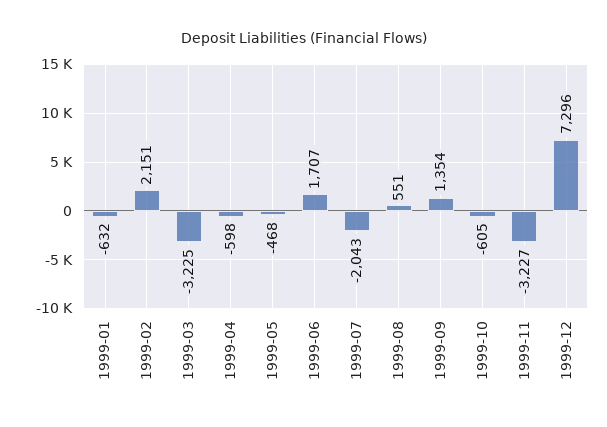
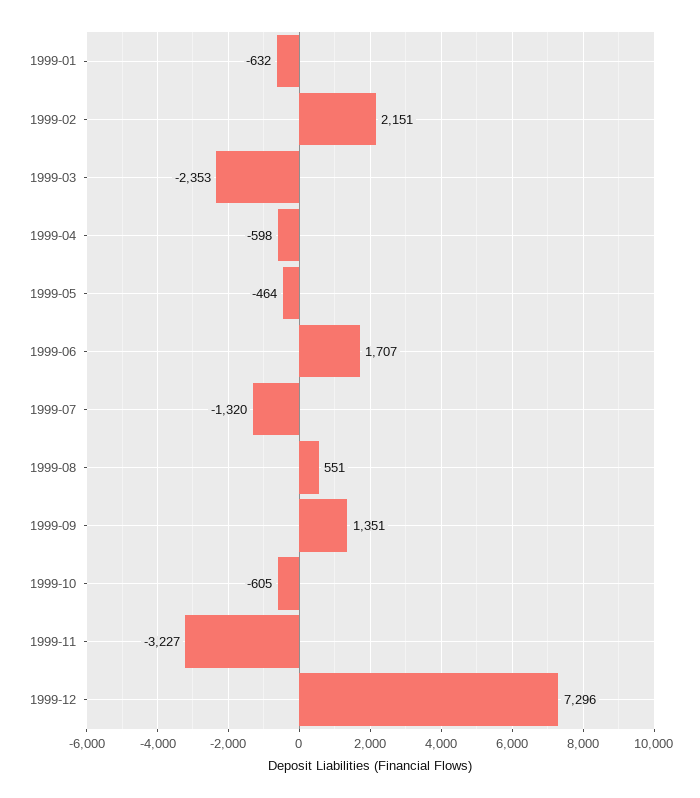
  {
    "1999-01": -632,
    "1999-02": 2151,
-   "1999-03": -3225,
+   "1999-03": -2353,
    "1999-04": -598,
-   "1999-05": -468,
+   "1999-05": -464,
    "1999-06": 1707,
-   "1999-07": -2043,
+   "1999-07": -1320,
    "1999-08": 551,
-   "1999-09": 1354,
+   "1999-09": 1351,
    "1999-10": -605,
    "1999-11": -3227,
    "1999-12": 7296
  }

